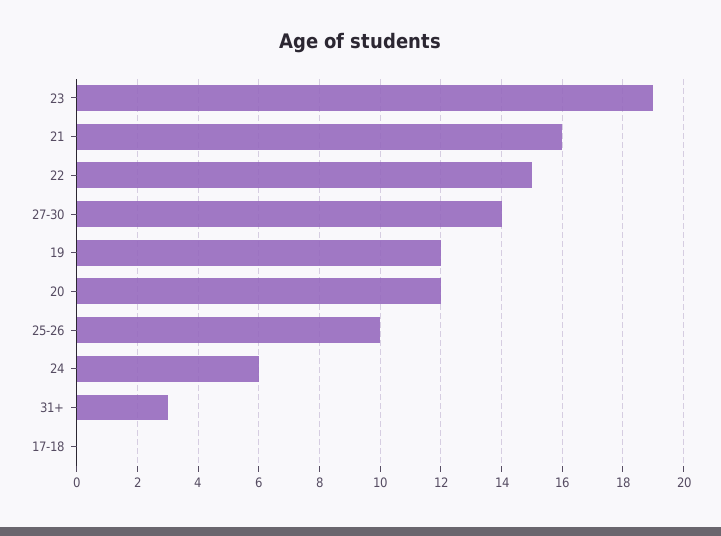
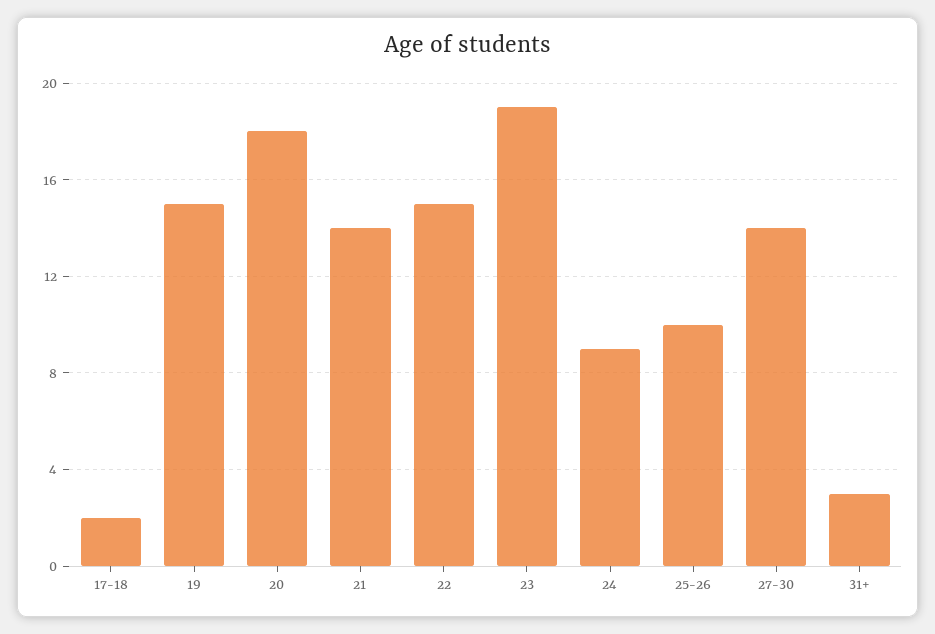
  {
    "23": 19,
-   "21": 16,
+   "21": 14,
    "22": 15,
    "27-30": 14,
-   "19": 12,
+   "19": 15,
-   "20": 12,
+   "20": 18,
    "25-26": 10,
-   "24": 6,
+   "24": 9,
    "31+": 3,
-   "17-18": 0
+   "17-18": 2
  }

